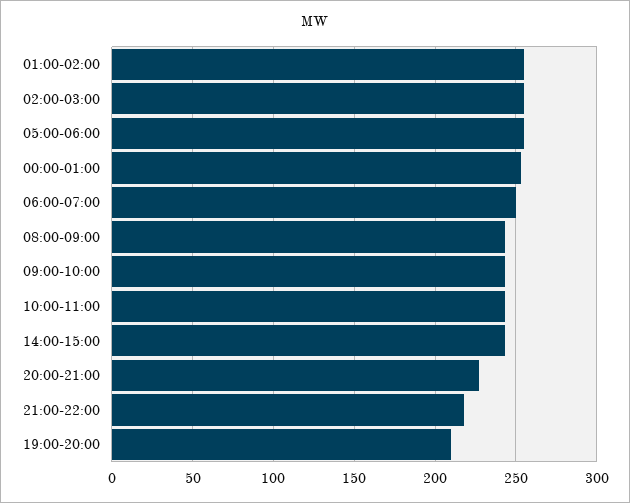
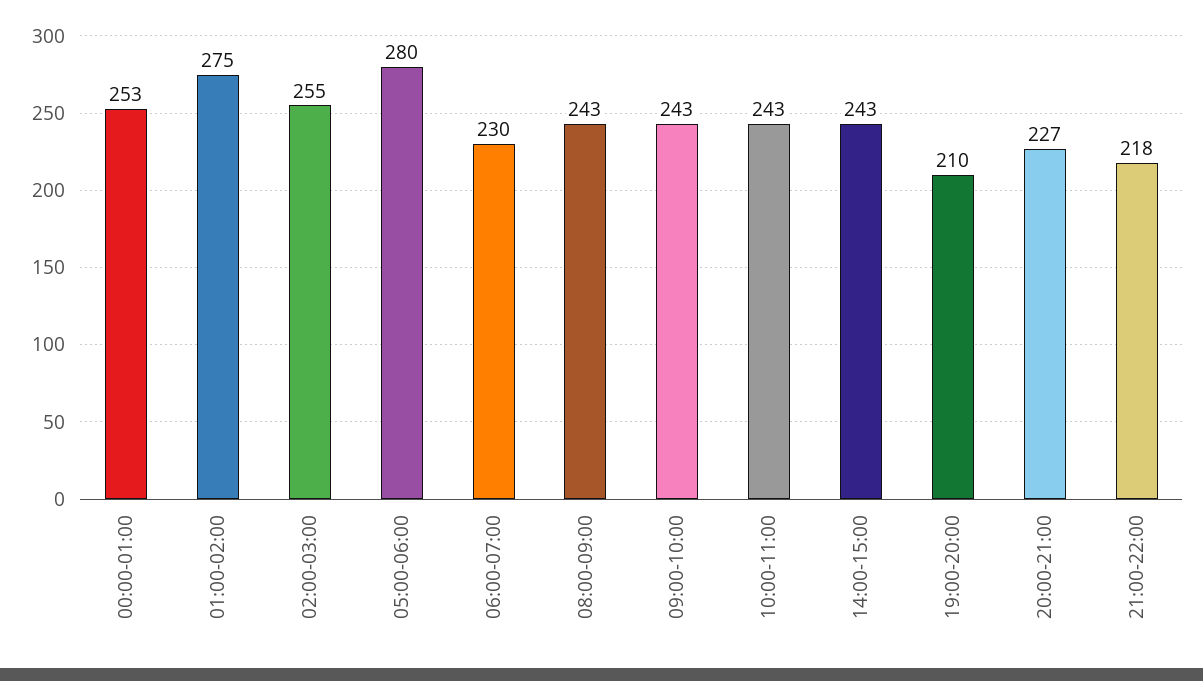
  {
-   "01:00-02:00": 255,
+   "01:00-02:00": 275,
    "02:00-03:00": 255,
-   "05:00-06:00": 255,
+   "05:00-06:00": 280,
    "00:00-01:00": 253,
-   "06:00-07:00": 250,
+   "06:00-07:00": 230,
    "08:00-09:00": 243,
    "09:00-10:00": 243,
    "10:00-11:00": 243,
    "14:00-15:00": 243,
    "20:00-21:00": 227,
    "21:00-22:00": 218,
    "19:00-20:00": 210
  }

